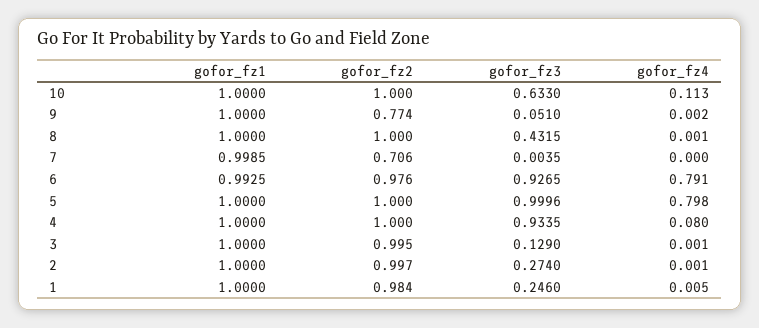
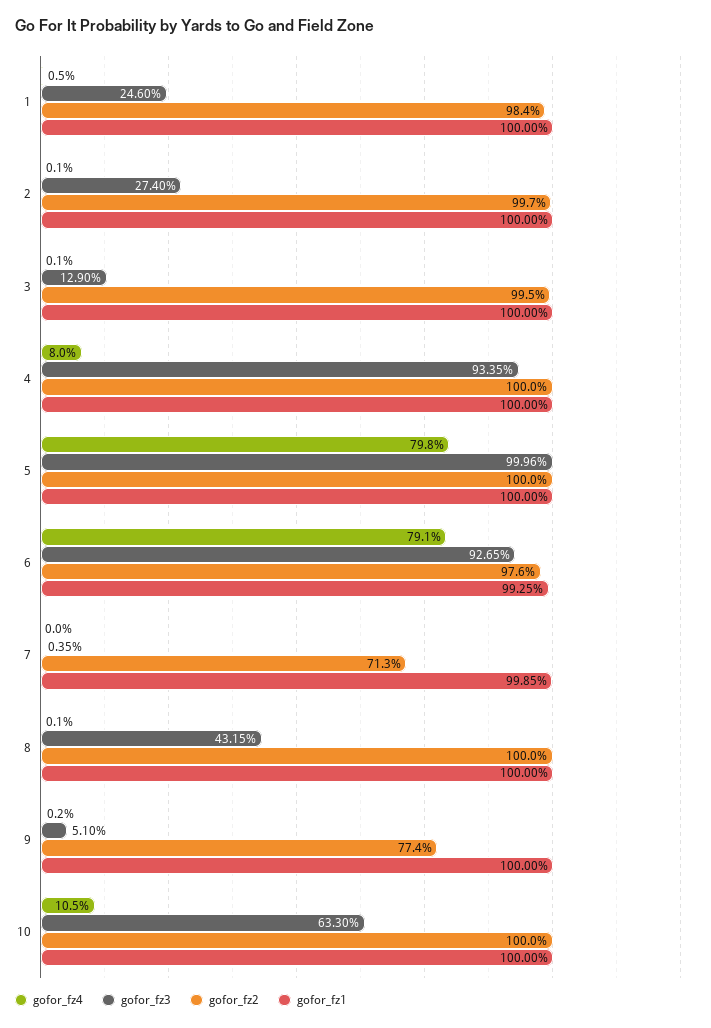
  {
    "gofor_fz1": {
      "10": 1,
      "9": 1,
      "8": 1,
      "7": 0.9985,
      "6": 0.9925,
      "5": 1,
      "4": 1,
      "3": 1,
      "2": 1,
      "1": 1
    },
    "gofor_fz2": {
      "10": 1,
      "9": 0.774,
      "8": 1,
-     "7": 0.706,
+     "7": 0.713,
      "6": 0.976,
      "5": 1,
      "4": 1,
      "3": 0.995,
      "2": 0.997,
      "1": 0.984
    },
    "gofor_fz3": {
      "10": 0.633,
      "9": 0.051,
      "8": 0.4315,
      "7": 0.0035,
      "6": 0.9265,
      "5": 0.9996,
      "4": 0.9335,
      "3": 0.129,
      "2": 0.274,
      "1": 0.246
    },
    "gofor_fz4": {
-     "10": 0.113,
+     "10": 0.105,
      "9": 0.002,
      "8": 0.001,
      "7": 0,
      "6": 0.791,
      "5": 0.798,
      "4": 0.08,
      "3": 0.001,
      "2": 0.001,
      "1": 0.005
    }
  }

